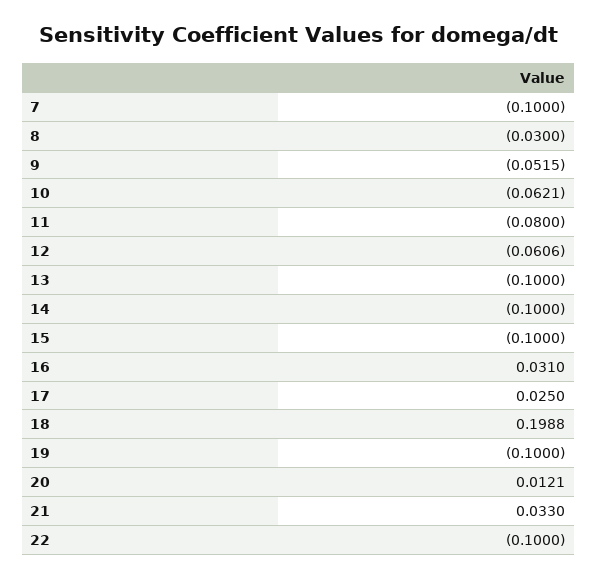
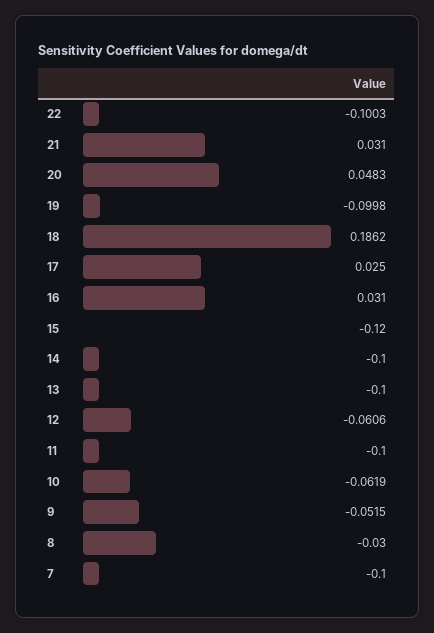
  {
    "7": -0.1,
    "8": -0.03,
    "9": -0.0515,
-   "10": -0.0621,
+   "10": -0.0619,
-   "11": -0.08,
+   "11": -0.1,
    "12": -0.0606,
    "13": -0.1,
    "14": -0.1,
-   "15": -0.1,
+   "15": -0.12,
    "16": 0.031,
    "17": 0.025,
-   "18": 0.1988,
+   "18": 0.1862,
-   "19": -0.1,
+   "19": -0.0998,
-   "20": 0.0121,
+   "20": 0.0483,
-   "21": 0.033,
+   "21": 0.031,
-   "22": -0.1
+   "22": -0.1003
  }

